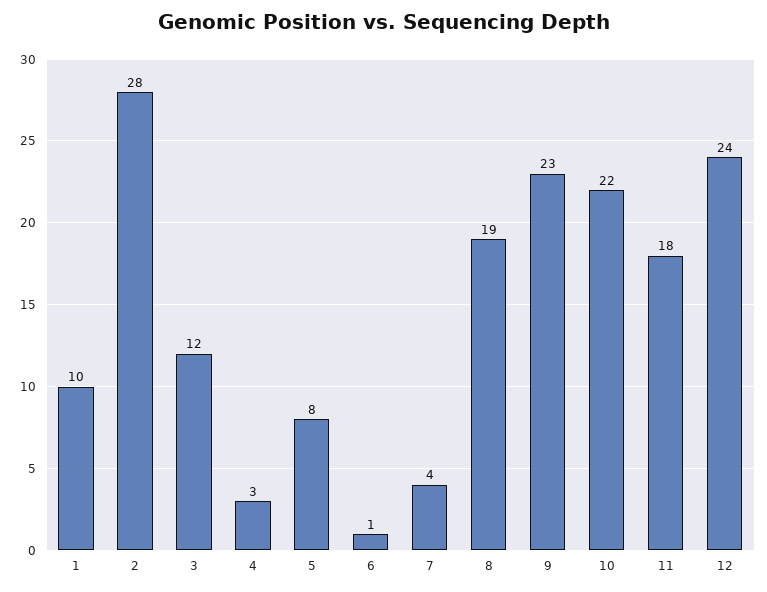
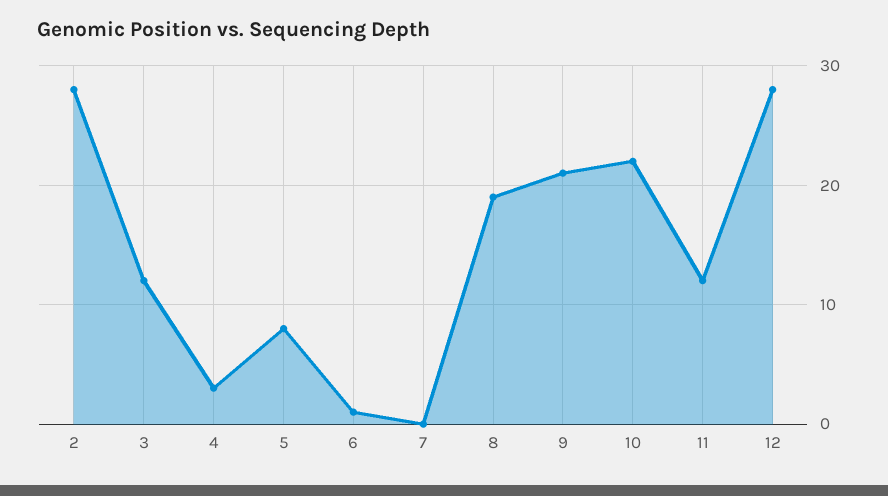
  {
-   "1": 10,
    "2": 28,
    "3": 12,
    "4": 3,
    "5": 8,
    "6": 1,
-   "7": 4,
+   "7": 0,
    "8": 19,
-   "9": 23,
+   "9": 21,
    "10": 22,
-   "11": 18,
+   "11": 12,
-   "12": 24
+   "12": 28
  }

